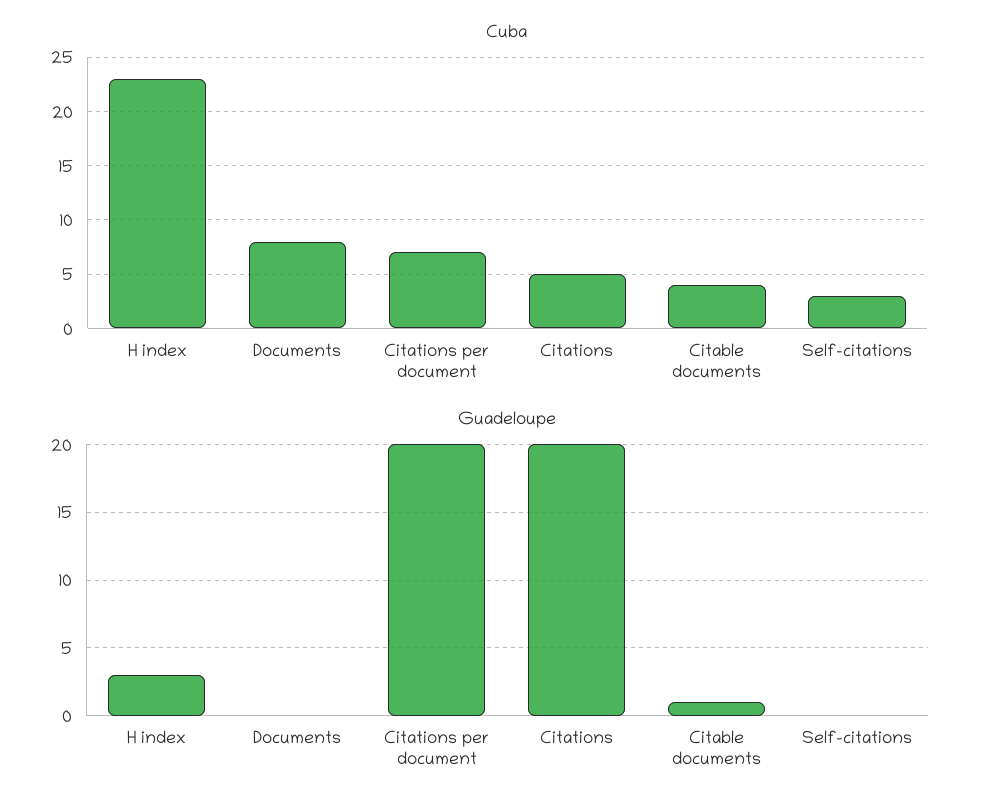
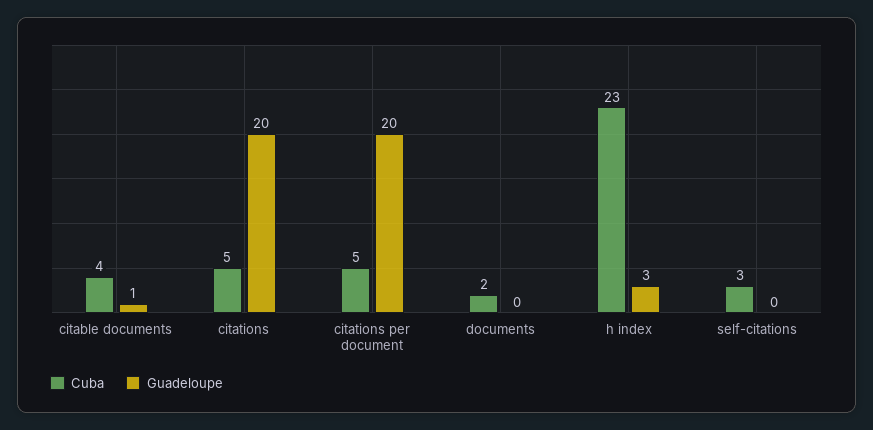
  {
    "Cuba": {
      "H index": 23,
-     "Documents": 8,
+     "Documents": 2,
-     "Citations per document": 7,
+     "Citations per document": 5,
      "Citations": 5,
      "Citable documents": 4,
      "Self-citations": 3
    },
    "Guadeloupe": {
      "H index": 3,
      "Documents": 0,
      "Citations per document": 20,
      "Citations": 20,
      "Citable documents": 1,
      "Self-citations": 0
    }
  }

